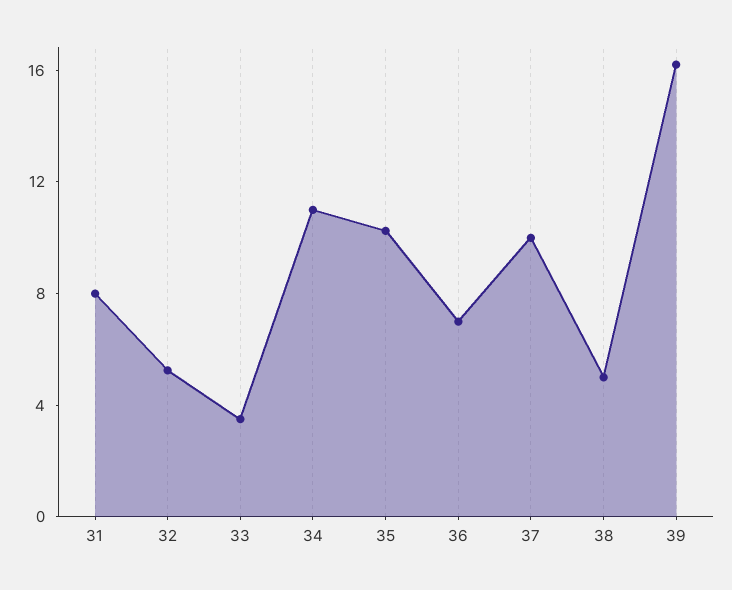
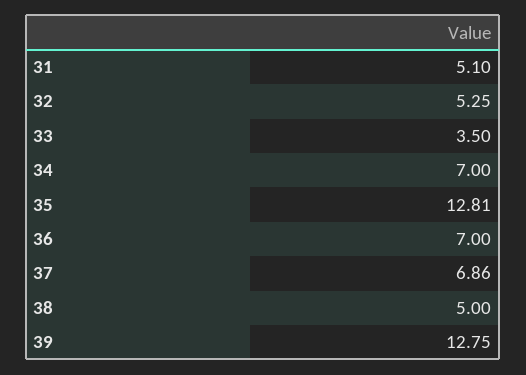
  {
-   "31": 8,
+   "31": 5.1,
    "32": 5.25,
    "33": 3.5,
-   "34": 11,
+   "34": 7,
-   "35": 10,
+   "35": 12.81,
    "36": 7,
-   "37": 10,
+   "37": 6.86,
    "38": 5,
-   "39": 16
+   "39": 12.75
  }

